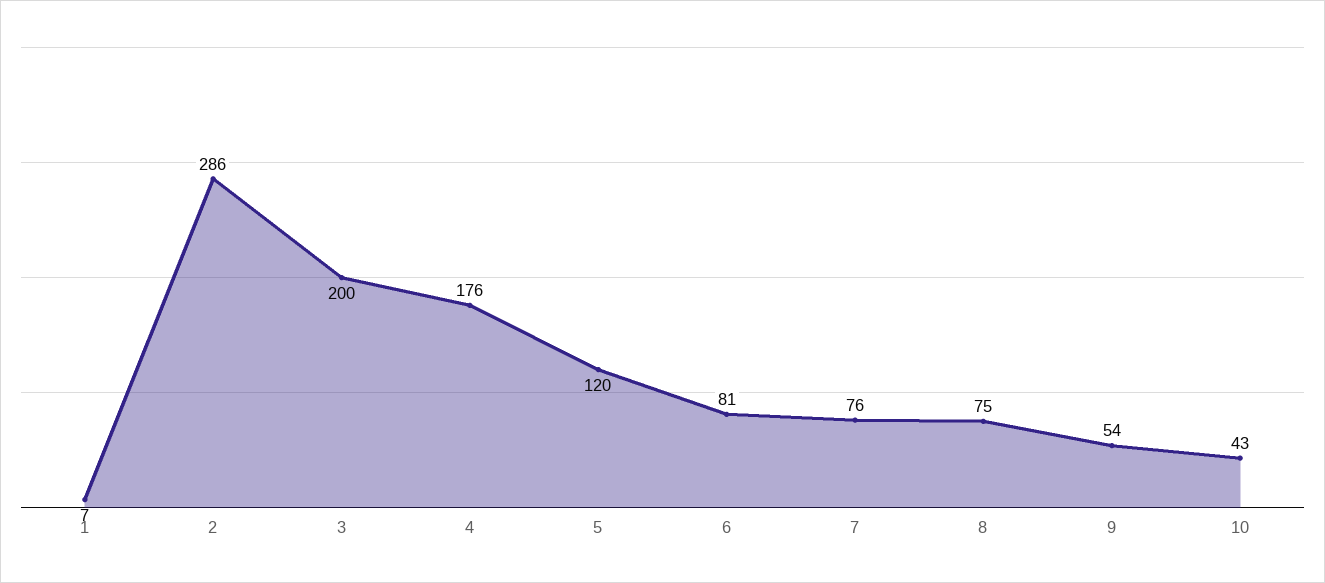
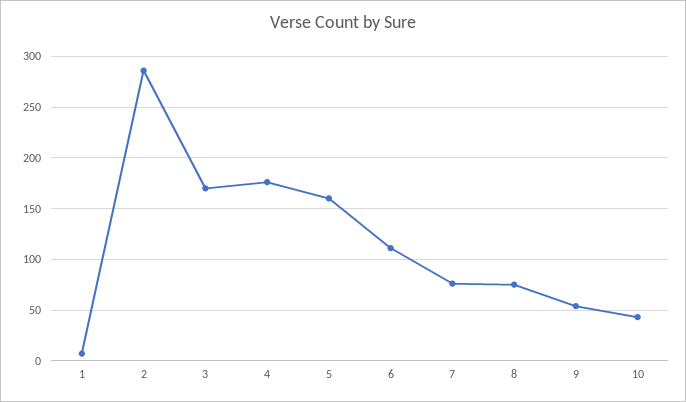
  {
    "1": 7,
    "2": 286,
-   "3": 200,
+   "3": 170,
    "4": 176,
-   "5": 120,
+   "5": 160,
-   "6": 81,
+   "6": 110,
    "7": 76,
    "8": 75,
    "9": 54,
    "10": 43
  }

